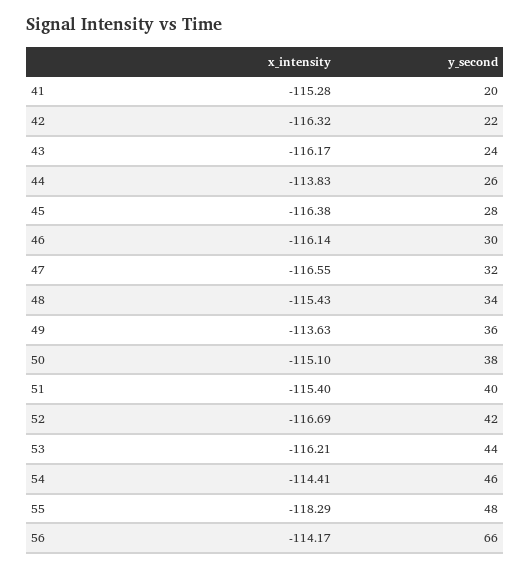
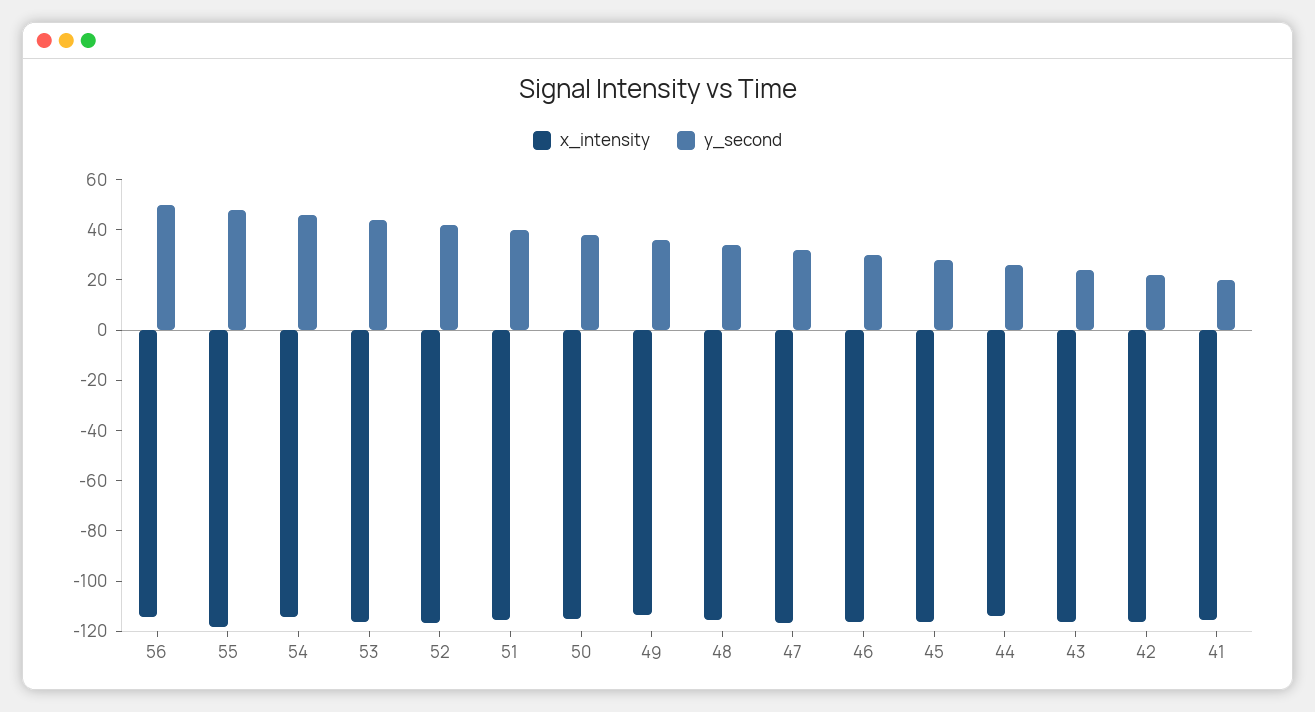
  {
    "x_intensity": {
      "41": -115.28,
      "42": -116.32,
      "43": -116.17,
      "44": -113.83,
      "45": -116.38,
      "46": -116.14,
      "47": -116.55,
      "48": -115.43,
      "49": -113.63,
      "50": -115.1,
      "51": -115.4,
      "52": -116.69,
      "53": -116.21,
      "54": -114.41,
      "55": -118.29,
      "56": -114.17
    },
    "y_second": {
      "41": 20,
      "42": 22,
      "43": 24,
      "44": 26,
      "45": 28,
      "46": 30,
      "47": 32,
      "48": 34,
      "49": 36,
      "50": 38,
      "51": 40,
      "52": 42,
      "53": 44,
      "54": 46,
      "55": 48,
-     "56": 66
+     "56": 50
    }
  }

